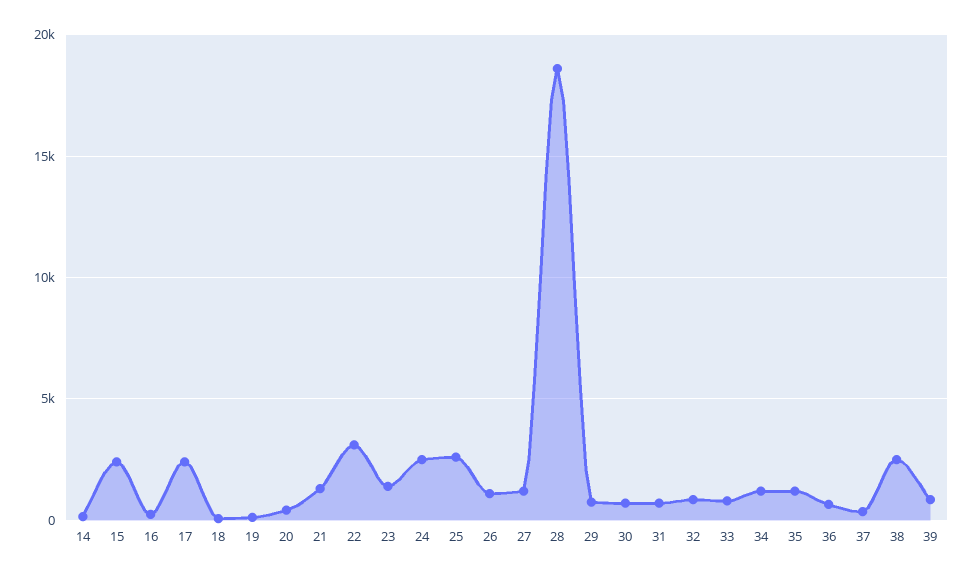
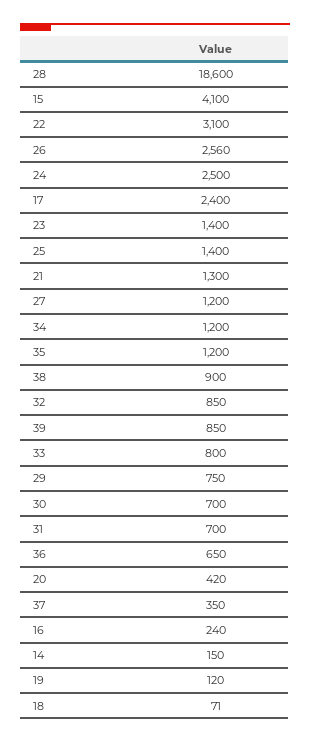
  {
    "14": 150,
-   "15": 2500,
+   "15": 4100,
    "16": 240,
    "17": 2400,
    "18": 71,
    "19": 120,
    "20": 420,
    "21": 1300,
    "22": 3100,
    "23": 1400,
    "24": 2500,
-   "25": 2500,
+   "25": 1400,
-   "26": 1000,
+   "26": 2560,
    "27": 1200,
    "28": 18600,
    "29": 750,
    "30": 700,
    "31": 700,
    "32": 850,
    "33": 800,
    "34": 1200,
    "35": 1200,
    "36": 650,
    "37": 350,
-   "38": 2500,
+   "38": 900,
    "39": 850
  }

